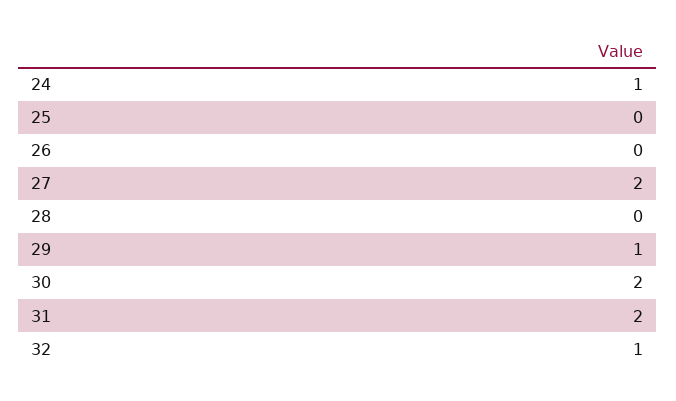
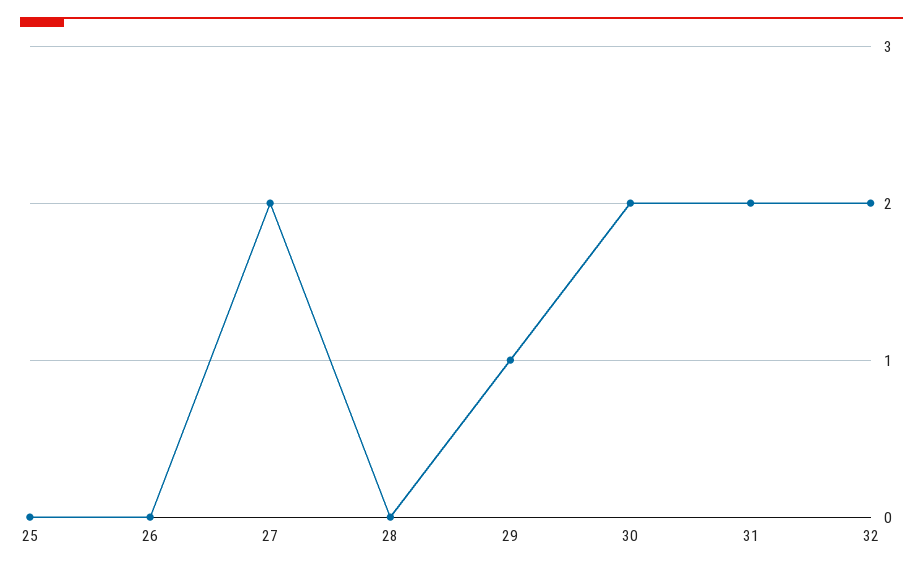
  {
-   "24": 1,
    "25": 0,
    "26": 0,
    "27": 2,
    "28": 0,
    "29": 1,
    "30": 2,
    "31": 2,
-   "32": 1
+   "32": 2
  }

